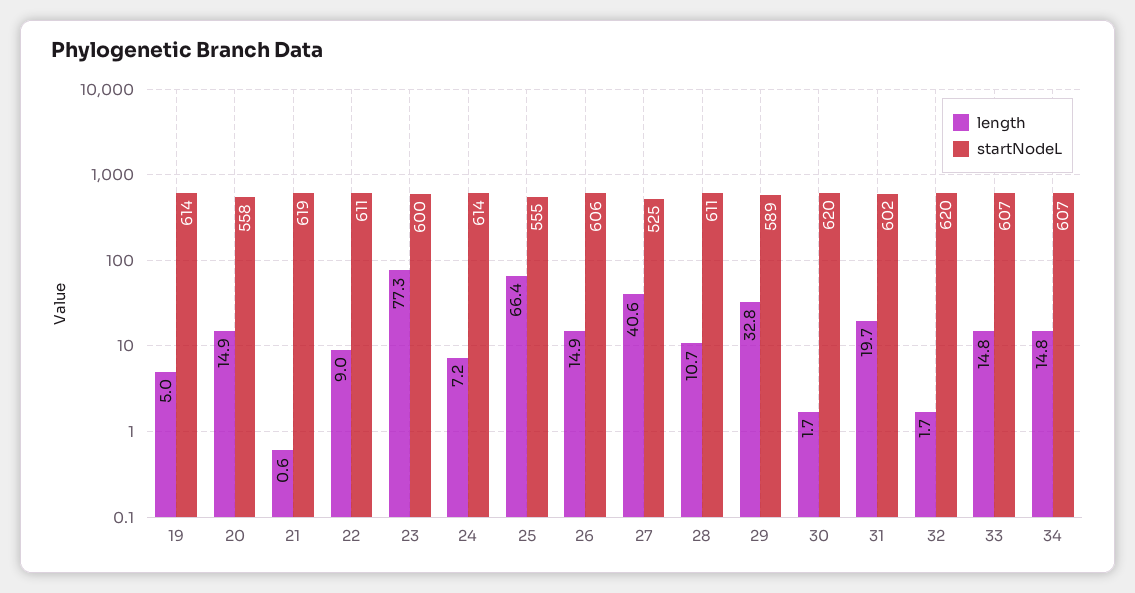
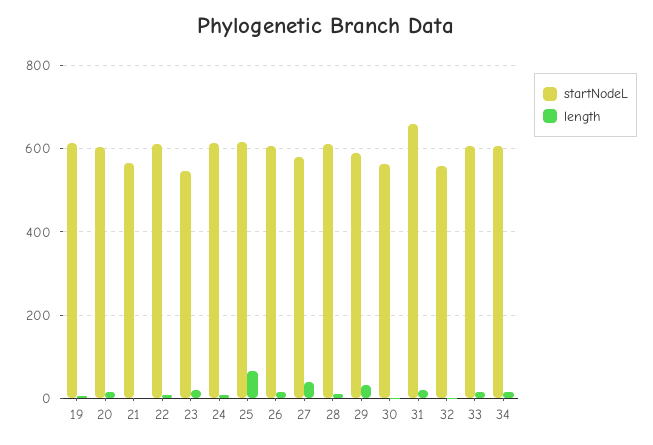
  {
    "length": {
      "19": 5,
      "20": 14.9,
      "21": 0.6,
      "22": 9,
-     "23": 77.3,
+     "23": 20,
      "24": 7.2,
      "25": 66.4,
      "26": 14.9,
      "27": 40.6,
      "28": 10.7,
      "29": 32.8,
      "30": 1.7,
      "31": 19.7,
      "32": 1.7,
      "33": 14.8,
      "34": 14.8
    },
    "startNodeL": {
      "19": 614,
-     "20": 558,
+     "20": 600,
-     "21": 619,
+     "21": 560,
      "22": 611,
-     "23": 600,
+     "23": 540,
      "24": 614,
-     "25": 555,
+     "25": 620,
      "26": 606,
-     "27": 525,
+     "27": 580,
      "28": 611,
      "29": 589,
-     "30": 620,
+     "30": 560,
-     "31": 602,
+     "31": 660,
-     "32": 620,
+     "32": 560,
      "33": 607,
      "34": 607
    }
  }

